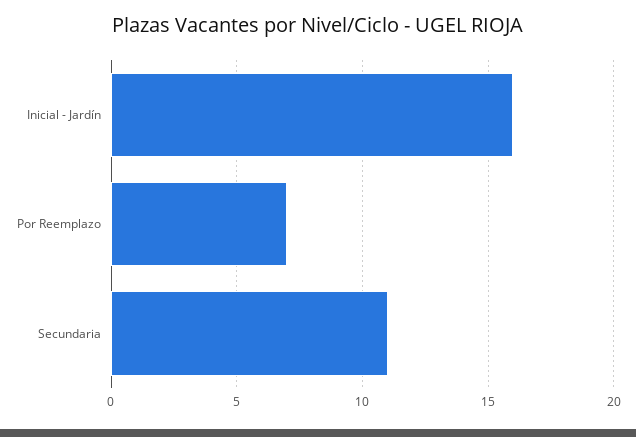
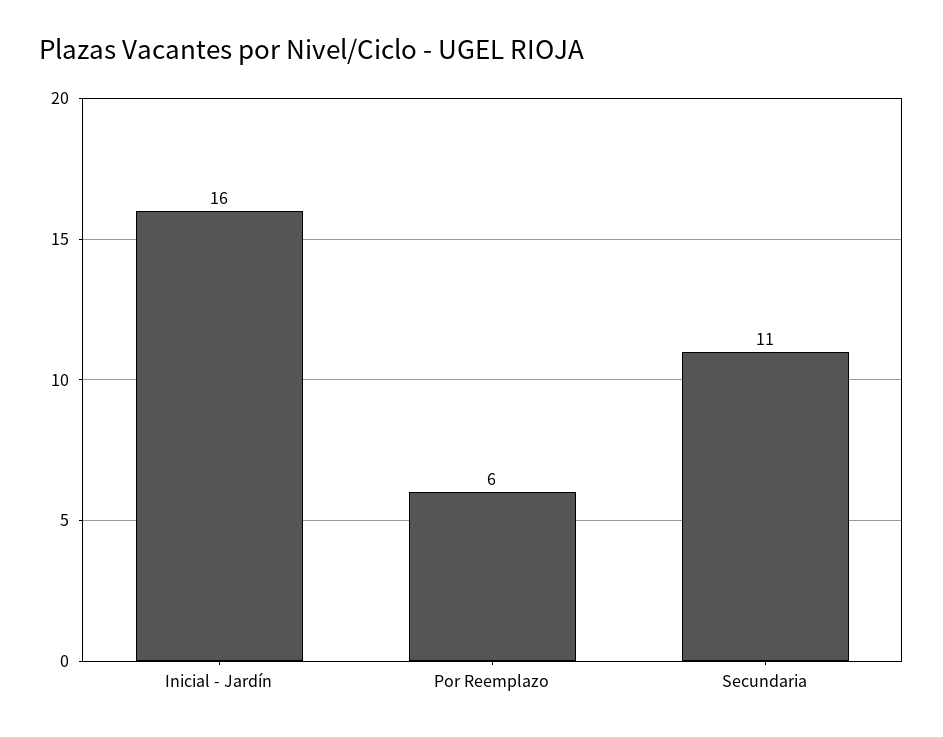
  {
    "Inicial - Jardín": 16,
-   "Por Reemplazo": 7,
+   "Por Reemplazo": 6,
    "Secundaria": 11
  }

